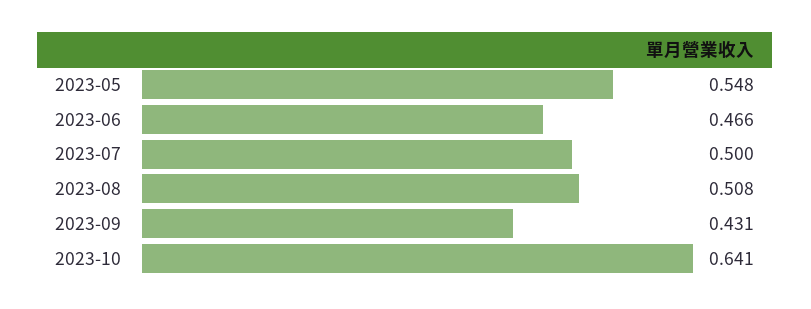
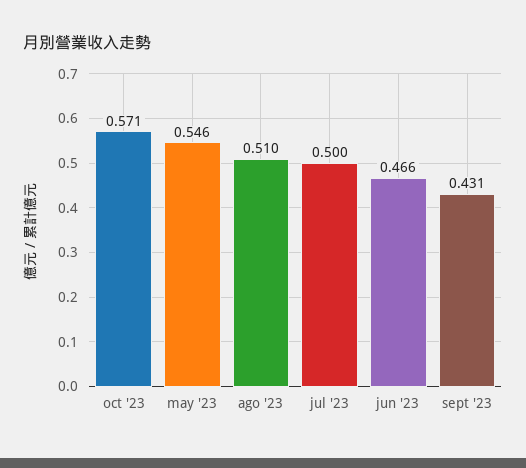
  {
-   "2023-05": 0.548,
+   "2023-05": 0.546,
    "2023-06": 0.466,
    "2023-07": 0.5,
-   "2023-08": 0.508,
+   "2023-08": 0.51,
    "2023-09": 0.431,
-   "2023-10": 0.641
+   "2023-10": 0.571
  }

